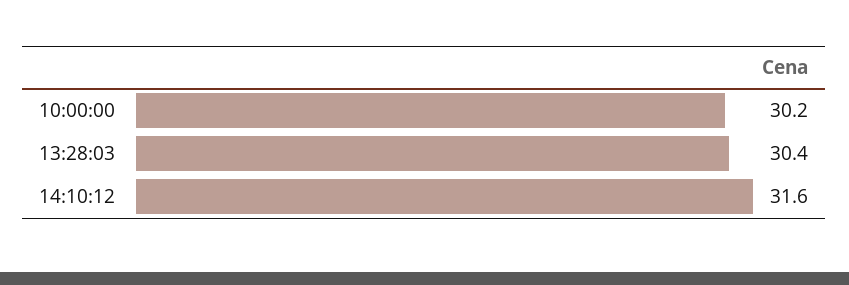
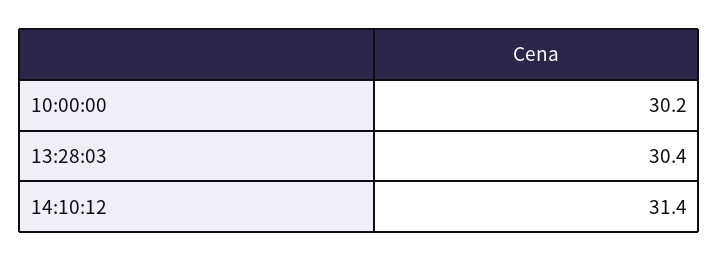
  {
    "10:00:00": 30.2,
    "13:28:03": 30.4,
-   "14:10:12": 31.6
+   "14:10:12": 31.4
  }

